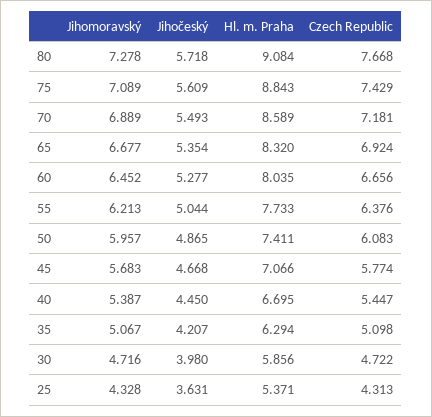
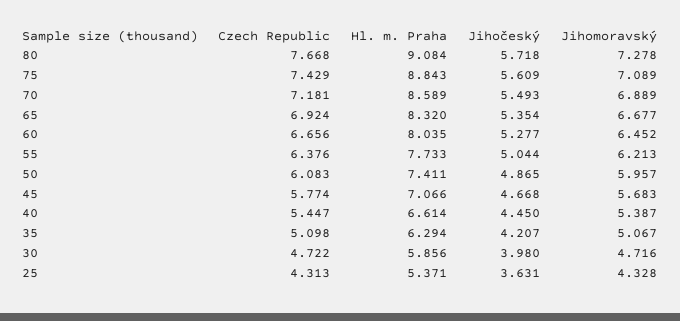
  {
    "Jihomoravský": {
      "80": 7.278,
      "75": 7.089,
      "70": 6.889,
      "65": 6.677,
      "60": 6.452,
      "55": 6.213,
      "50": 5.957,
      "45": 5.683,
      "40": 5.387,
      "35": 5.067,
      "30": 4.716,
      "25": 4.328
    },
    "Jihočeský": {
      "80": 5.718,
      "75": 5.609,
      "70": 5.493,
      "65": 5.354,
      "60": 5.277,
      "55": 5.044,
      "50": 4.865,
      "45": 4.668,
      "40": 4.45,
      "35": 4.207,
      "30": 3.98,
      "25": 3.631
    },
    "Hl. m. Praha": {
      "80": 9.084,
      "75": 8.843,
      "70": 8.589,
      "65": 8.32,
      "60": 8.035,
      "55": 7.733,
      "50": 7.411,
      "45": 7.066,
-     "40": 6.695,
+     "40": 6.614,
      "35": 6.294,
      "30": 5.856,
      "25": 5.371
    },
    "Czech Republic": {
      "80": 7.668,
      "75": 7.429,
      "70": 7.181,
      "65": 6.924,
      "60": 6.656,
      "55": 6.376,
      "50": 6.083,
      "45": 5.774,
      "40": 5.447,
      "35": 5.098,
      "30": 4.722,
      "25": 4.313
    }
  }

